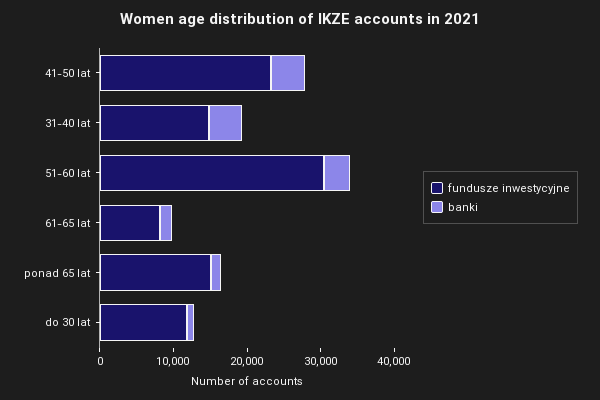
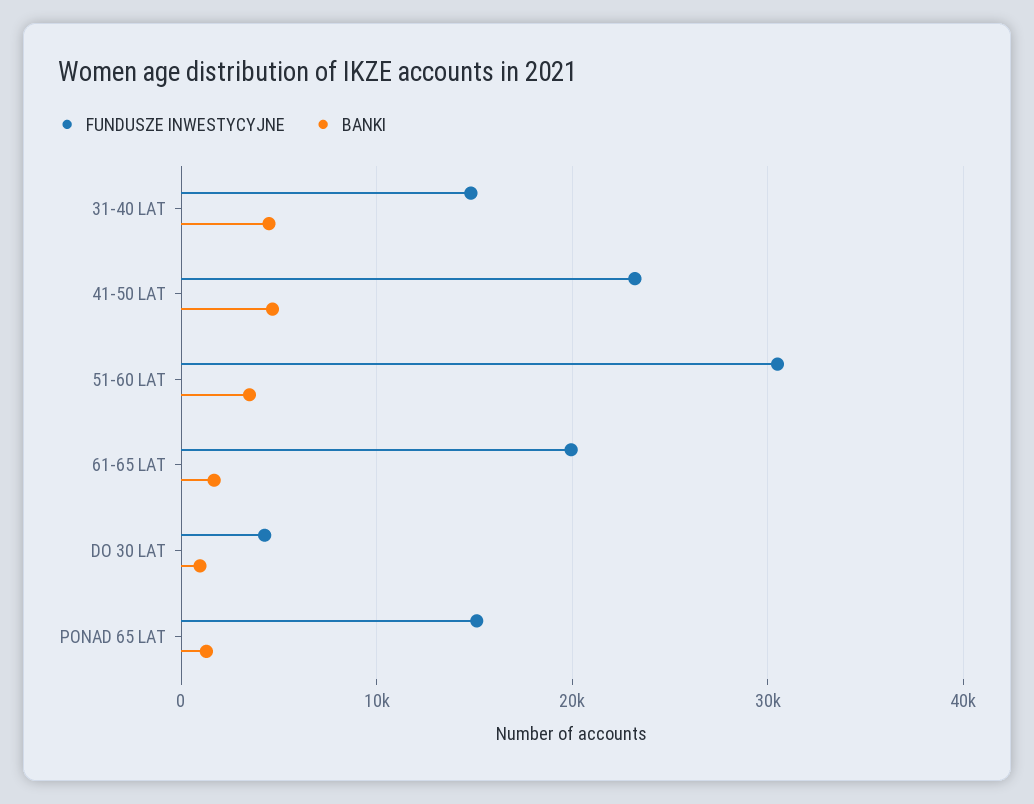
  {
    "fundusze inwestycyjne": {
      "41-50 lat": 23000,
      "31-40 lat": 15000,
      "51-60 lat": 30000,
-     "61-65 lat": 8000,
+     "61-65 lat": 20000,
      "ponad 65 lat": 15000,
-     "do 30 lat": 12000
+     "do 30 lat": 4000
    },
    "banki": {
      "41-50 lat": 5000,
      "31-40 lat": 4000,
      "51-60 lat": 3000,
      "61-65 lat": 2000,
      "ponad 65 lat": 1000,
      "do 30 lat": 1000
    }
  }

